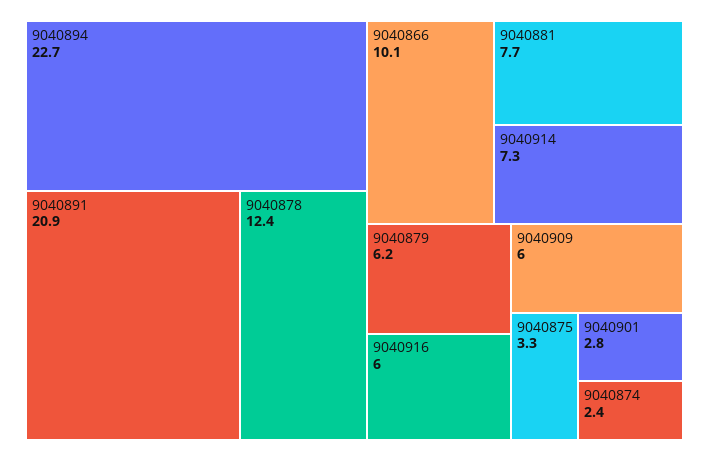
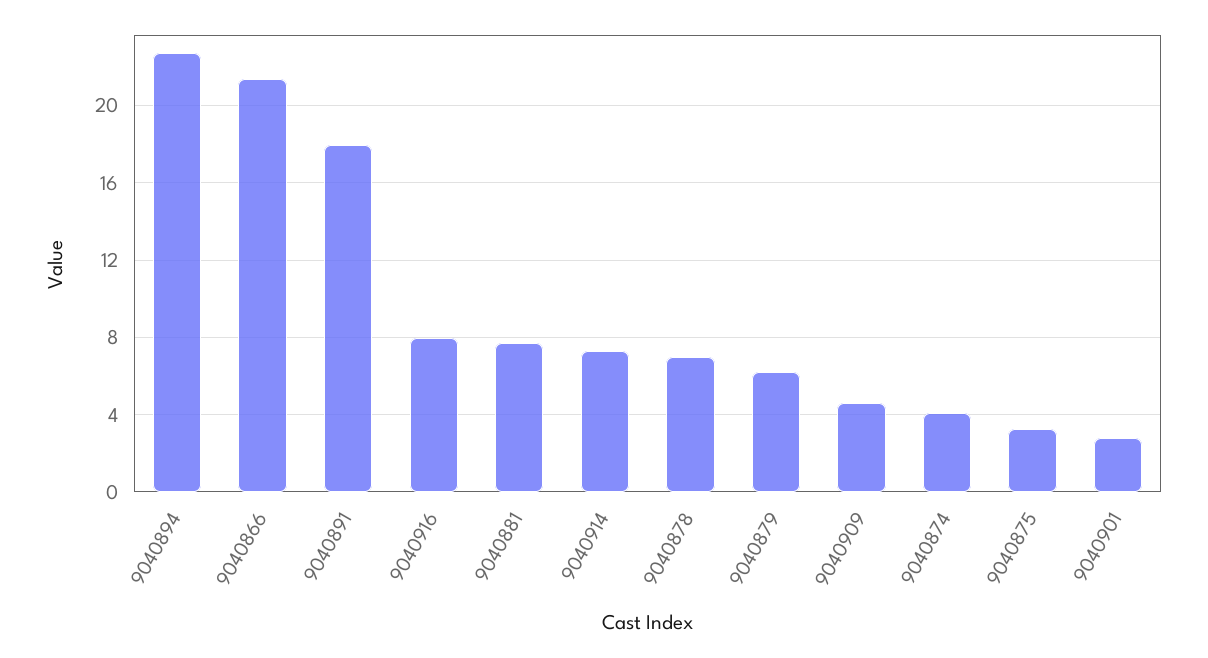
  {
    "9040894": 22.7,
-   "9040891": 20.9,
+   "9040891": 18,
-   "9040878": 12.4,
+   "9040878": 7,
-   "9040866": 10.1,
+   "9040866": 21.5,
    "9040881": 7.7,
    "9040914": 7.3,
    "9040879": 6.2,
-   "9040916": 6,
+   "9040916": 8,
-   "9040909": 6,
+   "9040909": 4.5,
    "9040875": 3.3,
    "9040901": 2.8,
-   "9040874": 2.4
+   "9040874": 4
  }

